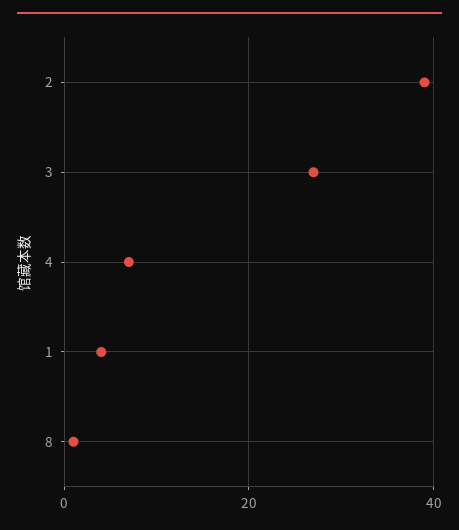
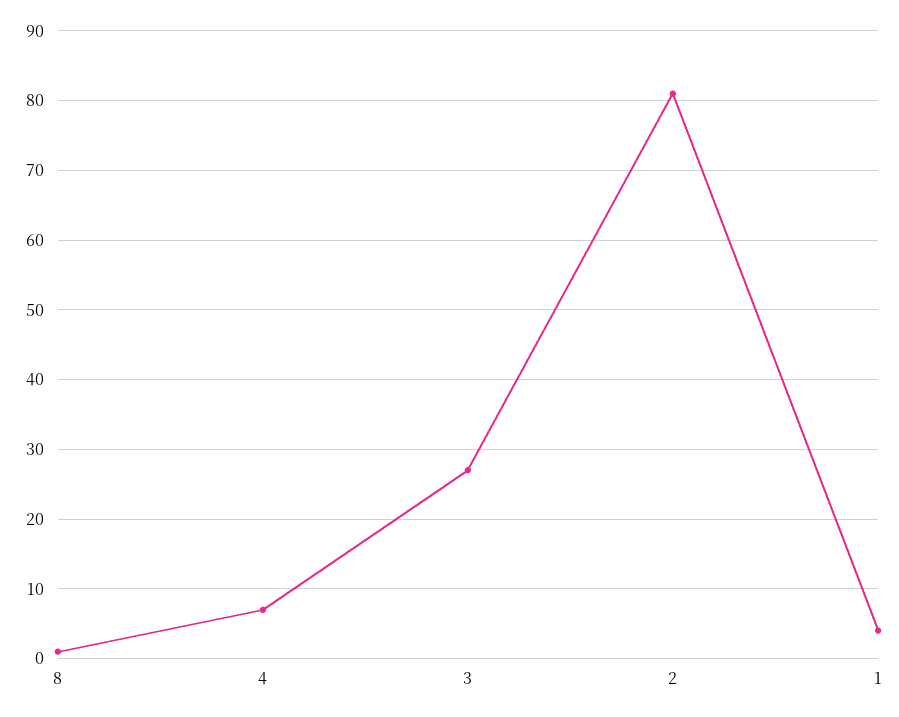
  {
-   "2": 40,
+   "2": 81,
    "3": 27,
    "4": 7,
    "1": 4,
    "8": 1
  }

